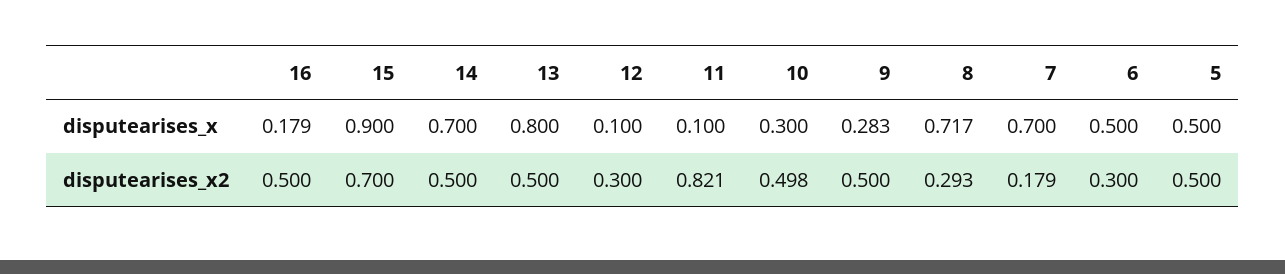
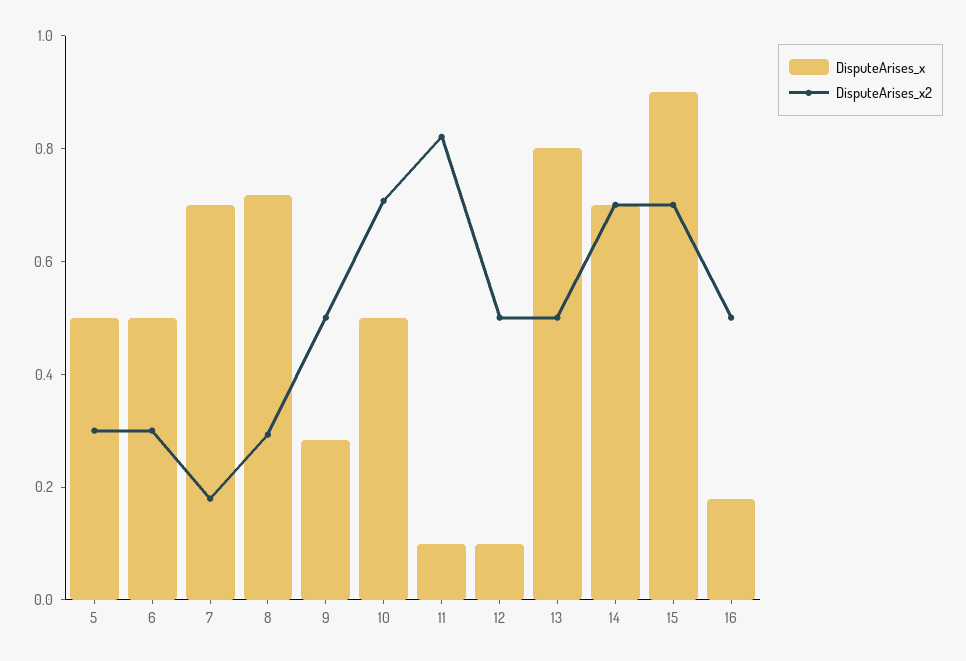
  {
    "disputearises_x": {
      "16": 0.179,
      "15": 0.9,
      "14": 0.7,
      "13": 0.8,
      "12": 0.1,
      "11": 0.1,
-     "10": 0.3,
+     "10": 0.5,
      "9": 0.283,
      "8": 0.717,
      "7": 0.7,
      "6": 0.5,
      "5": 0.5
    },
    "disputearises_x2": {
      "16": 0.5,
      "15": 0.7,
-     "14": 0.5,
+     "14": 0.7,
      "13": 0.5,
-     "12": 0.3,
+     "12": 0.5,
      "11": 0.821,
-     "10": 0.498,
+     "10": 0.7,
      "9": 0.5,
      "8": 0.293,
      "7": 0.179,
      "6": 0.3,
-     "5": 0.5
+     "5": 0.3
    }
  }

